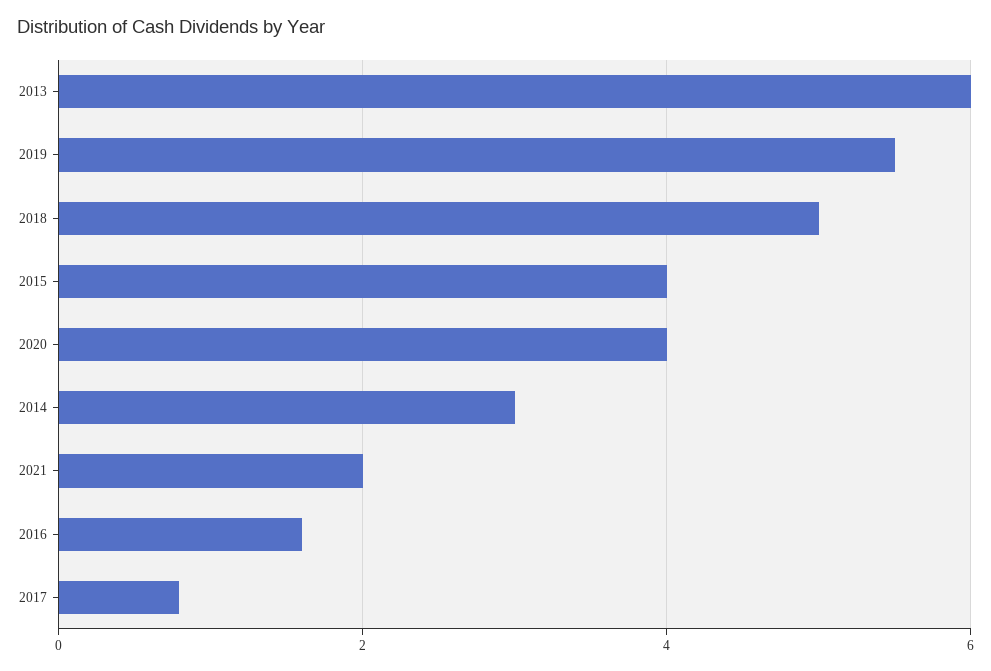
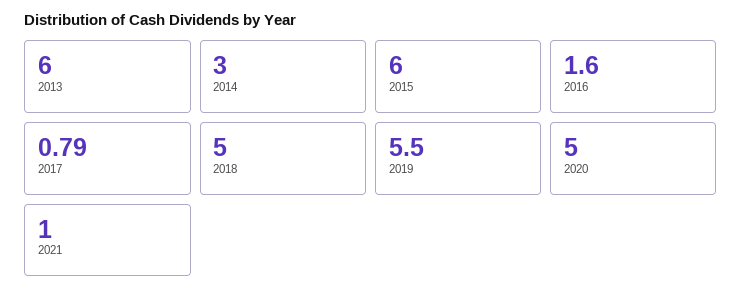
  {
    "2013": 6,
    "2019": 5.5,
    "2018": 5,
-   "2015": 4,
+   "2015": 6,
-   "2020": 4,
+   "2020": 5,
    "2014": 3,
-   "2021": 2,
+   "2021": 1,
    "2016": 1.6,
    "2017": 0.79
  }

